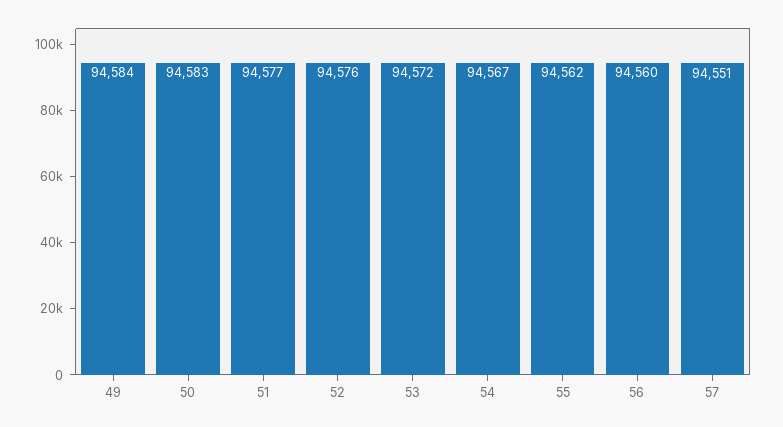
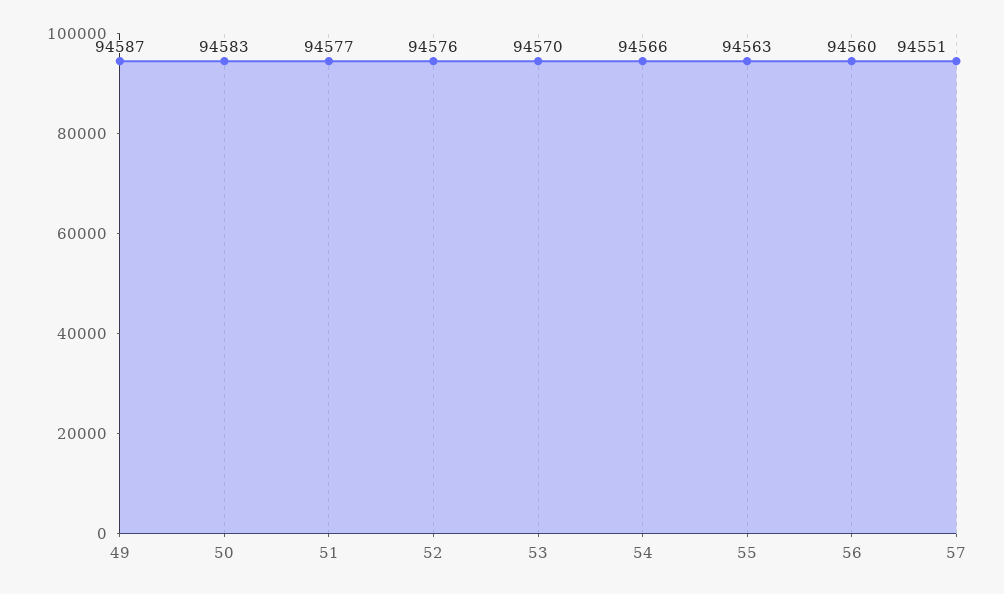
  {
-   "49": 94584,
+   "49": 94587,
    "50": 94583,
    "51": 94577,
    "52": 94576,
-   "53": 94572,
+   "53": 94570,
-   "54": 94567,
+   "54": 94566,
-   "55": 94562,
+   "55": 94563,
    "56": 94560,
    "57": 94551
  }

